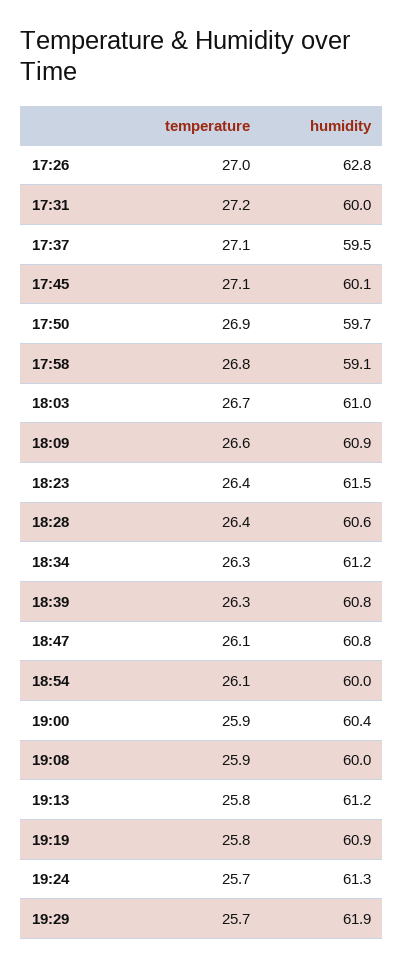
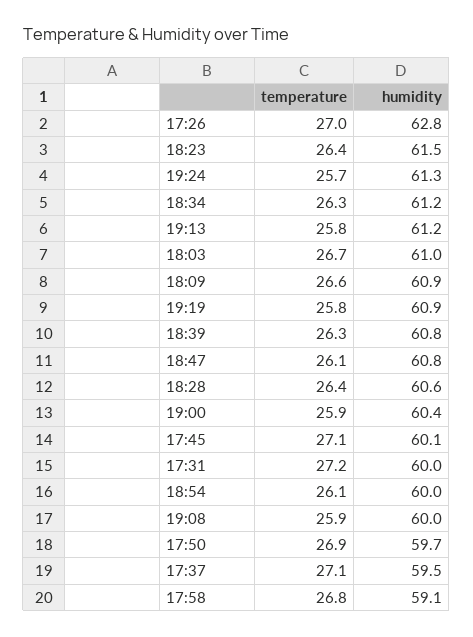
  {
    "temperature": {
      "17:26": 27,
      "17:31": 27.2,
      "17:37": 27.1,
      "17:45": 27.1,
      "17:50": 26.9,
      "17:58": 26.8,
      "18:03": 26.7,
      "18:09": 26.6,
      "18:23": 26.4,
      "18:28": 26.4,
      "18:34": 26.3,
      "18:39": 26.3,
      "18:47": 26.1,
      "18:54": 26.1,
      "19:00": 25.9,
      "19:08": 25.9,
      "19:13": 25.8,
      "19:19": 25.8,
-     "19:24": 25.7,
+     "19:24": 25.7
-     "19:29": 25.7
    },
    "humidity": {
      "17:26": 62.8,
      "17:31": 60,
      "17:37": 59.5,
      "17:45": 60.1,
      "17:50": 59.7,
      "17:58": 59.1,
      "18:03": 61,
      "18:09": 60.9,
      "18:23": 61.5,
      "18:28": 60.6,
      "18:34": 61.2,
      "18:39": 60.8,
      "18:47": 60.8,
      "18:54": 60,
      "19:00": 60.4,
      "19:08": 60,
      "19:13": 61.2,
      "19:19": 60.9,
-     "19:24": 61.3,
+     "19:24": 61.3
-     "19:29": 61.9
    }
  }

